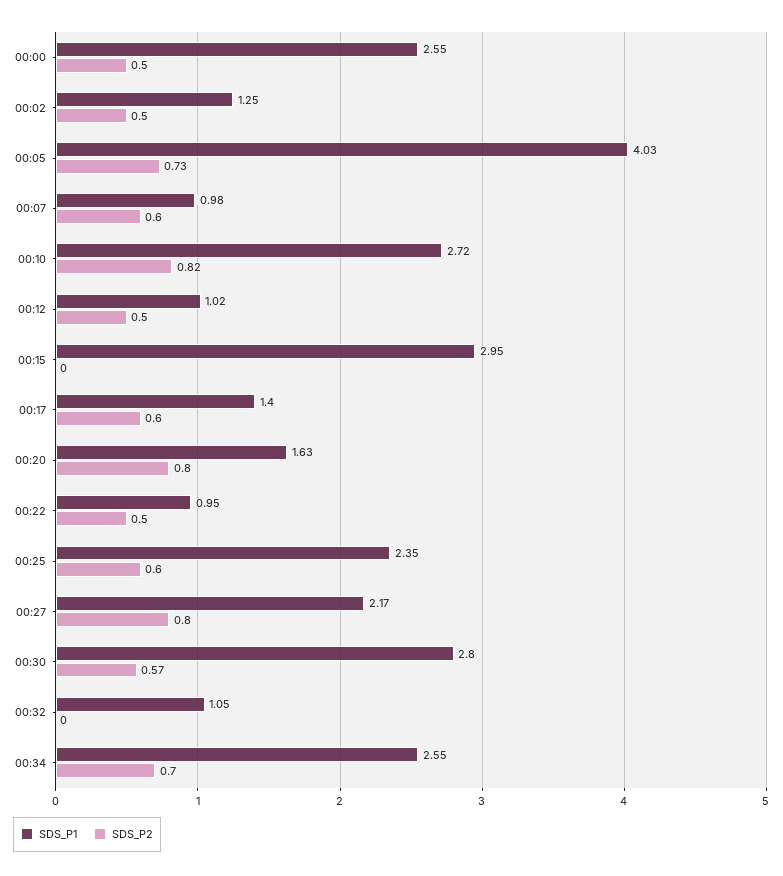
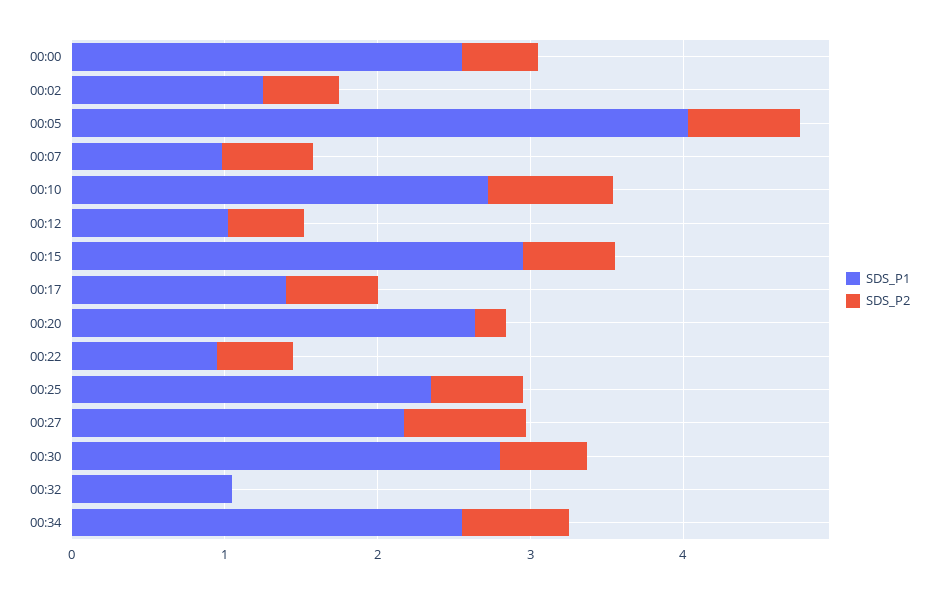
  {
    "SDS_P1": {
      "00:00": 2.55,
      "00:02": 1.25,
      "00:05": 4.03,
      "00:07": 0.98,
      "00:10": 2.72,
      "00:12": 1.02,
      "00:15": 2.95,
      "00:17": 1.4,
-     "00:20": 1.63,
+     "00:20": 2.6,
      "00:22": 0.95,
      "00:25": 2.35,
      "00:27": 2.17,
      "00:30": 2.8,
      "00:32": 1.05,
      "00:34": 2.55
    },
    "SDS_P2": {
      "00:00": 0.5,
      "00:02": 0.5,
      "00:05": 0.73,
      "00:07": 0.6,
      "00:10": 0.82,
      "00:12": 0.5,
-     "00:15": 0,
+     "00:15": 0.6,
      "00:17": 0.6,
-     "00:20": 0.8,
+     "00:20": 0.2,
      "00:22": 0.5,
      "00:25": 0.6,
      "00:27": 0.8,
      "00:30": 0.57,
      "00:32": 0,
      "00:34": 0.7
    }
  }

